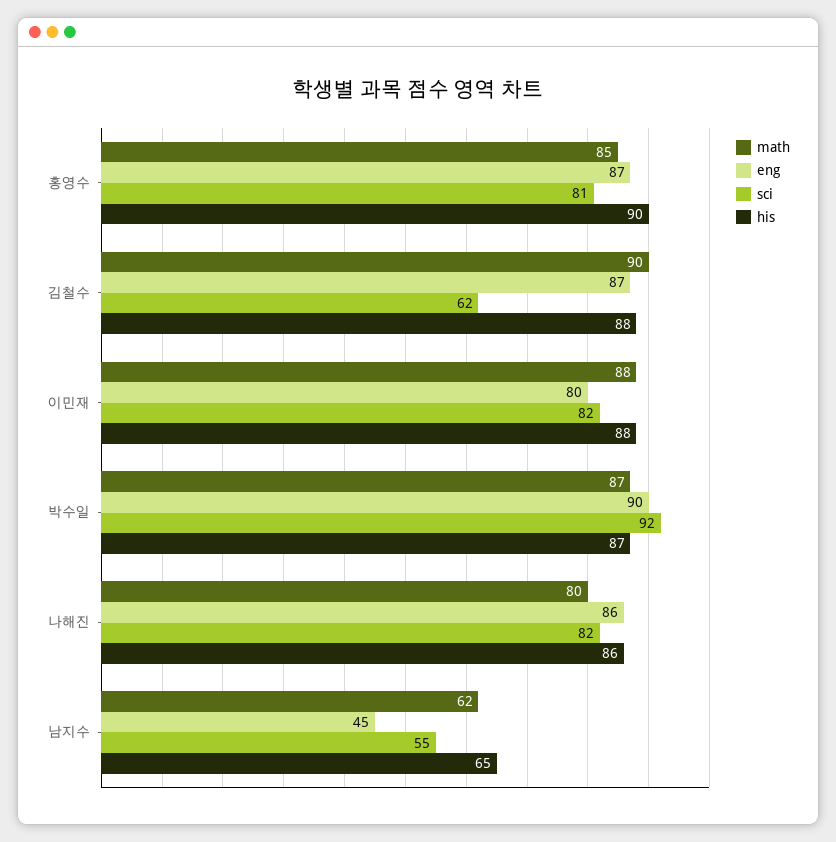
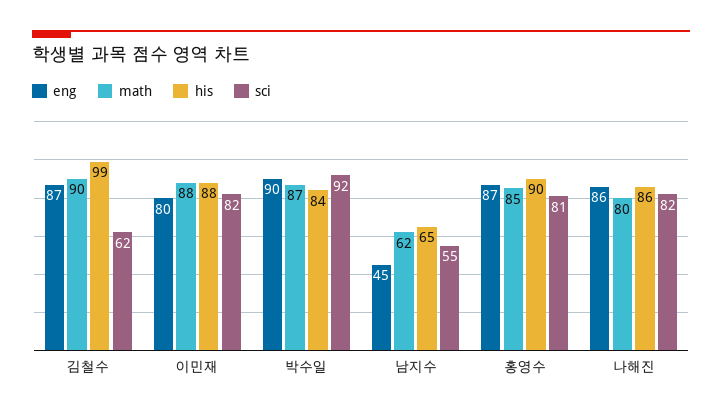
  {
    "math": {
      "홍영수": 85,
      "김철수": 90,
      "이민재": 88,
      "박수일": 87,
      "나해진": 80,
      "남지수": 62
    },
    "eng": {
      "홍영수": 87,
      "김철수": 87,
      "이민재": 80,
      "박수일": 90,
      "나해진": 86,
      "남지수": 45
    },
    "sci": {
      "홍영수": 81,
      "김철수": 62,
      "이민재": 82,
      "박수일": 92,
      "나해진": 82,
      "남지수": 55
    },
    "his": {
      "홍영수": 90,
-     "김철수": 88,
+     "김철수": 99,
      "이민재": 88,
-     "박수일": 87,
+     "박수일": 84,
      "나해진": 86,
      "남지수": 65
    }
  }

